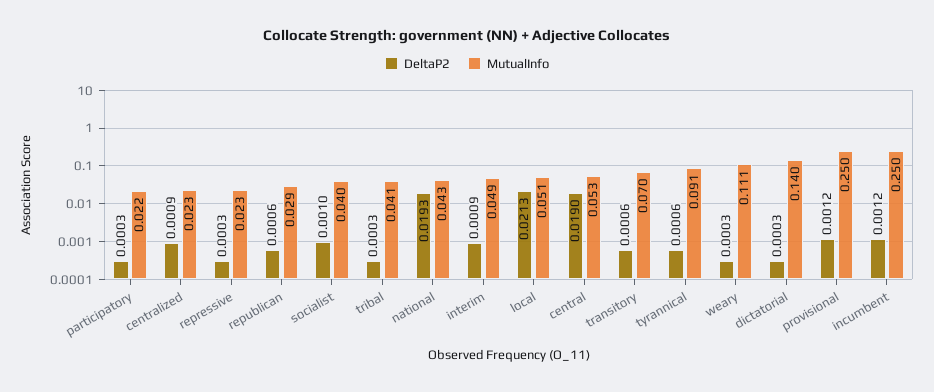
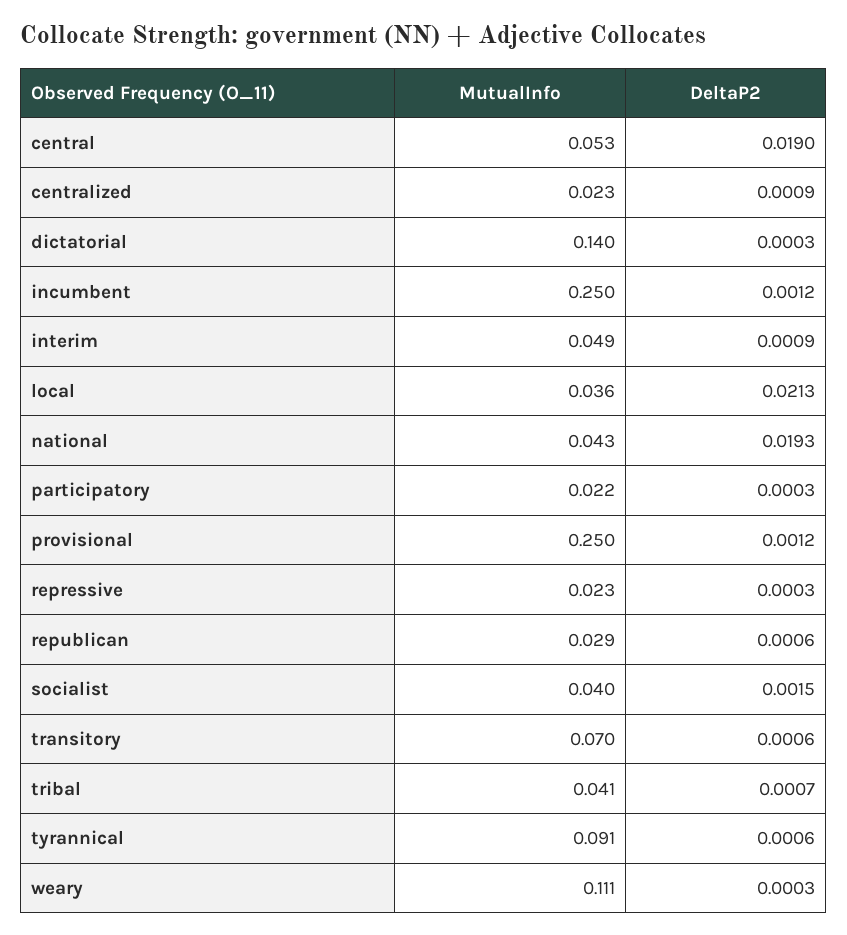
  {
    "DeltaP2": {
      "participatory": 0.0003,
      "centralized": 0.0009,
      "repressive": 0.0003,
      "republican": 0.0006,
-     "socialist": 0.001,
+     "socialist": 0.0015,
-     "tribal": 0.0003,
+     "tribal": 0.0007,
      "national": 0.0193,
      "interim": 0.0009,
      "local": 0.0213,
      "central": 0.019,
      "transitory": 0.0006,
      "tyrannical": 0.0006,
      "weary": 0.0003,
      "dictatorial": 0.0003,
      "provisional": 0.0012,
      "incumbent": 0.0012
    },
    "MutualInfo": {
      "participatory": 0.022,
      "centralized": 0.023,
      "repressive": 0.023,
      "republican": 0.029,
      "socialist": 0.04,
      "tribal": 0.041,
      "national": 0.043,
      "interim": 0.049,
-     "local": 0.051,
+     "local": 0.036,
      "central": 0.053,
      "transitory": 0.07,
      "tyrannical": 0.091,
      "weary": 0.111,
      "dictatorial": 0.14,
      "provisional": 0.25,
      "incumbent": 0.25
    }
  }

